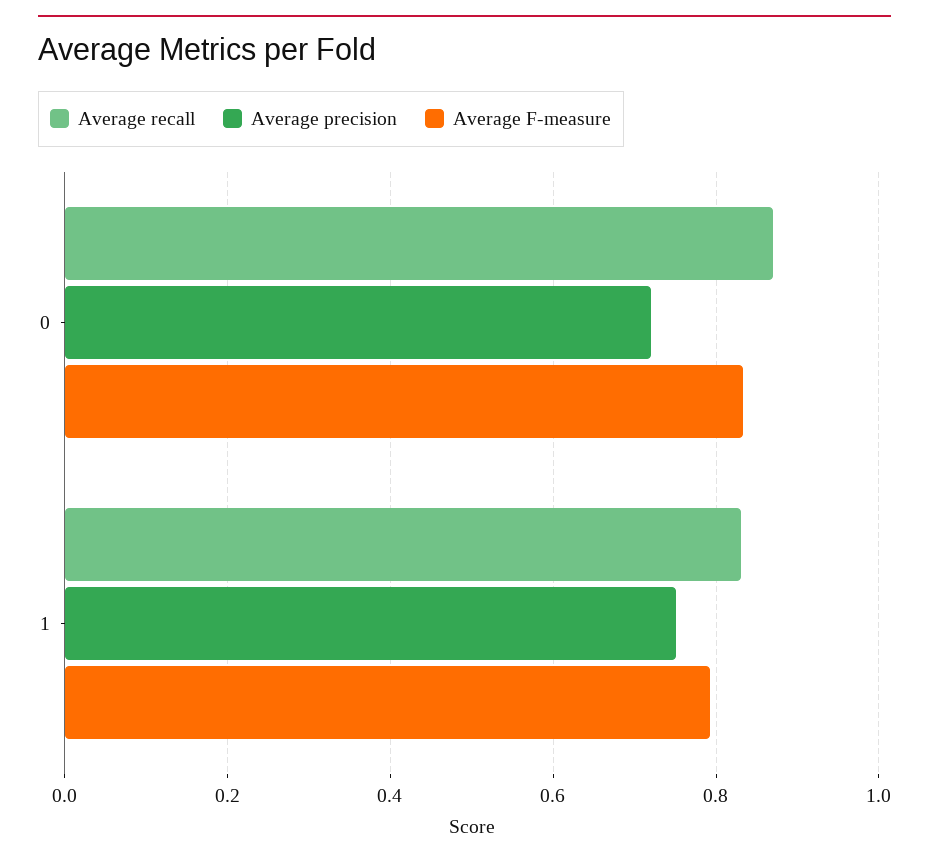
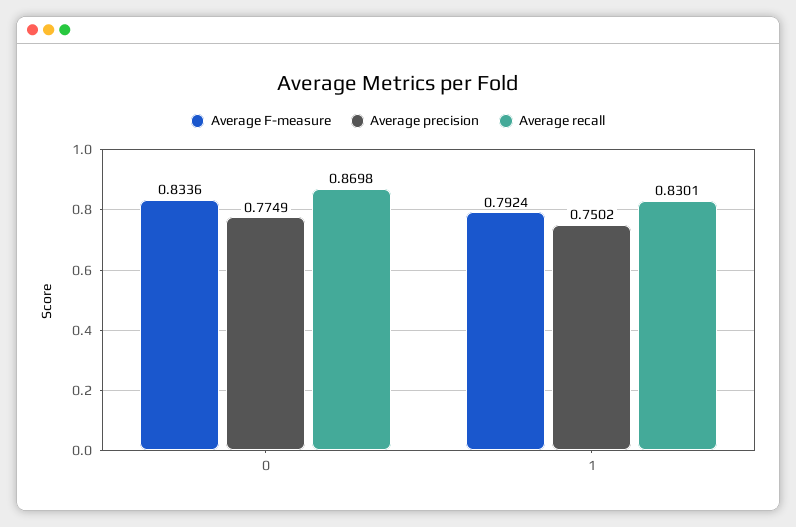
  {
    "Average recall": {
      "0": 0.8698,
      "1": 0.8301
    },
    "Average precision": {
-     "0": 0.72,
+     "0": 0.7749,
      "1": 0.7502
    },
    "Average F-measure": {
      "0": 0.8336,
      "1": 0.7924
    }
  }

